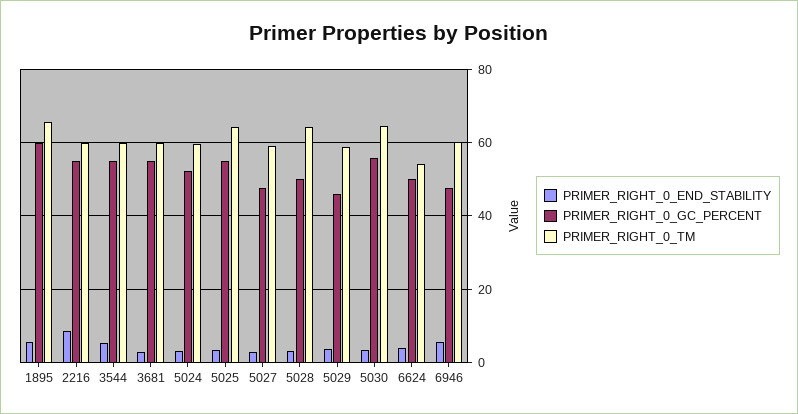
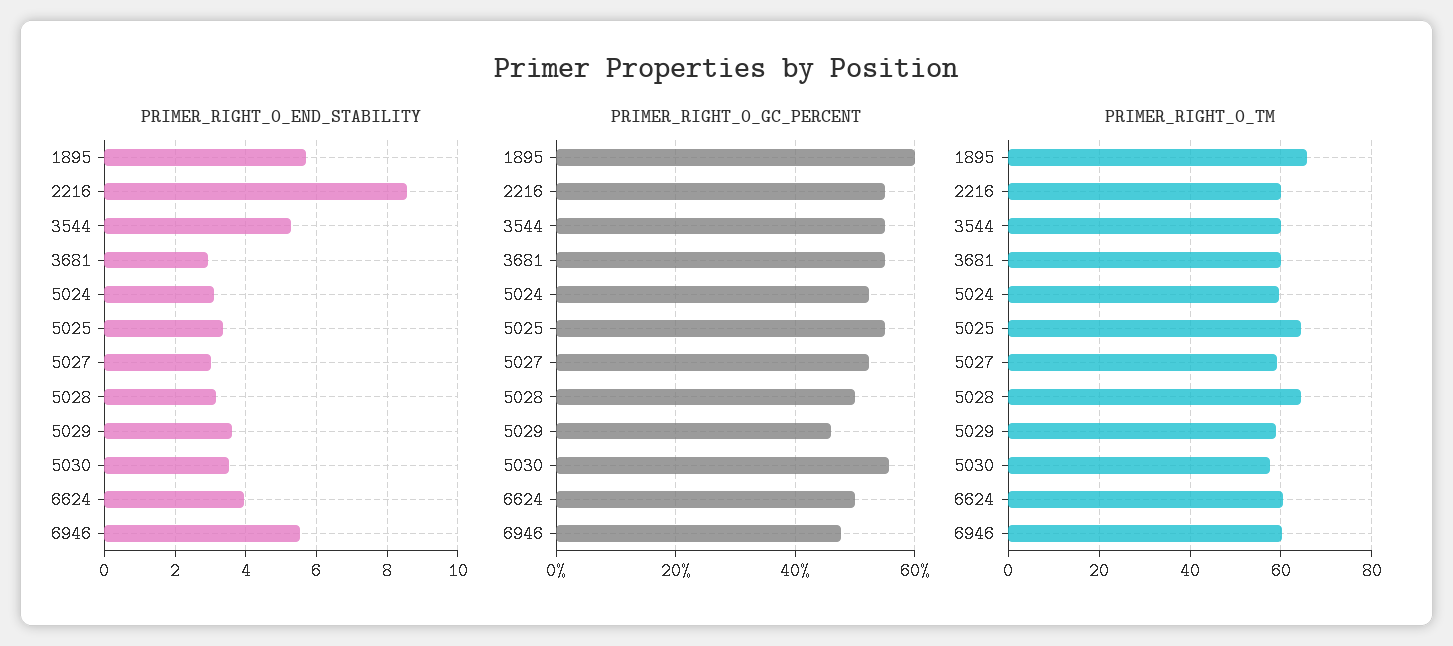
  {
    "PRIMER_RIGHT_0_END_STABILITY": {
      "1895": 5.6,
      "2216": 8.6,
      "3544": 5.2,
      "3681": 3,
      "5024": 3.2,
      "5025": 3.4,
      "5027": 3,
      "5028": 3.2,
      "5029": 3.6,
      "5030": 3.6,
      "6624": 4,
      "6946": 5.6
    },
    "PRIMER_RIGHT_0_GC_PERCENT": {
      "1895": 60,
      "2216": 56,
      "3544": 56,
      "3681": 56,
      "5024": 52,
      "5025": 56,
-     "5027": 48,
+     "5027": 52,
      "5028": 50,
      "5029": 46,
      "5030": 56,
      "6624": 50,
      "6946": 48
    },
    "PRIMER_RIGHT_0_TM": {
      "1895": 66,
      "2216": 60,
      "3544": 60,
      "3681": 60,
      "5024": 60,
      "5025": 64,
      "5027": 60,
      "5028": 64,
      "5029": 58,
-     "5030": 64,
+     "5030": 58,
-     "6624": 54,
+     "6624": 60,
      "6946": 60
    }
  }

